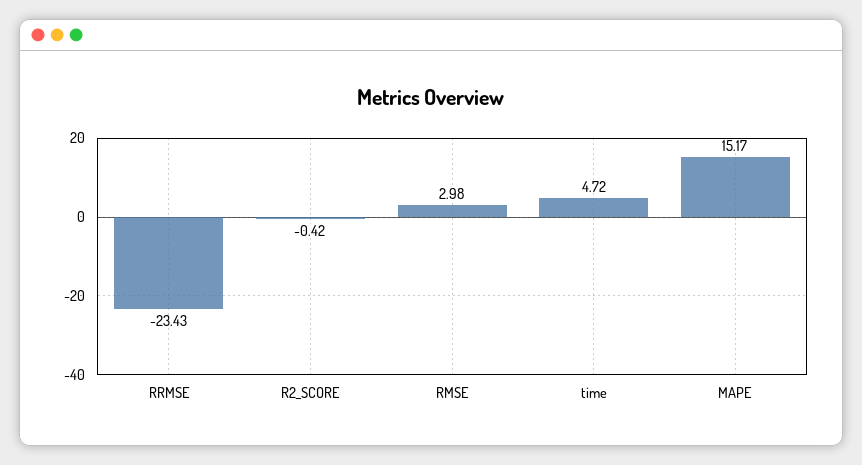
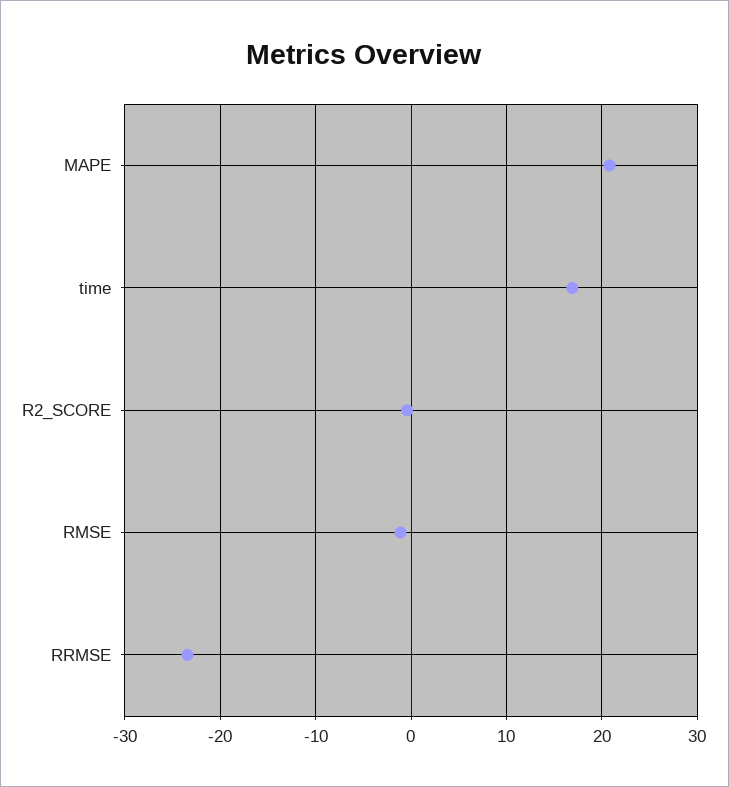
  {
    "RRMSE": -23.43,
    "R2_SCORE": -0.42,
-   "RMSE": 2.98,
+   "RMSE": -1,
-   "time": 4.72,
+   "time": 17,
-   "MAPE": 15.17
+   "MAPE": 21
  }

